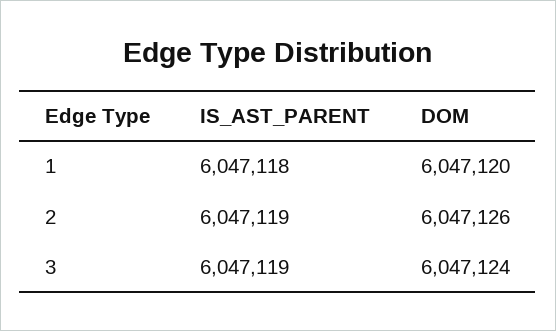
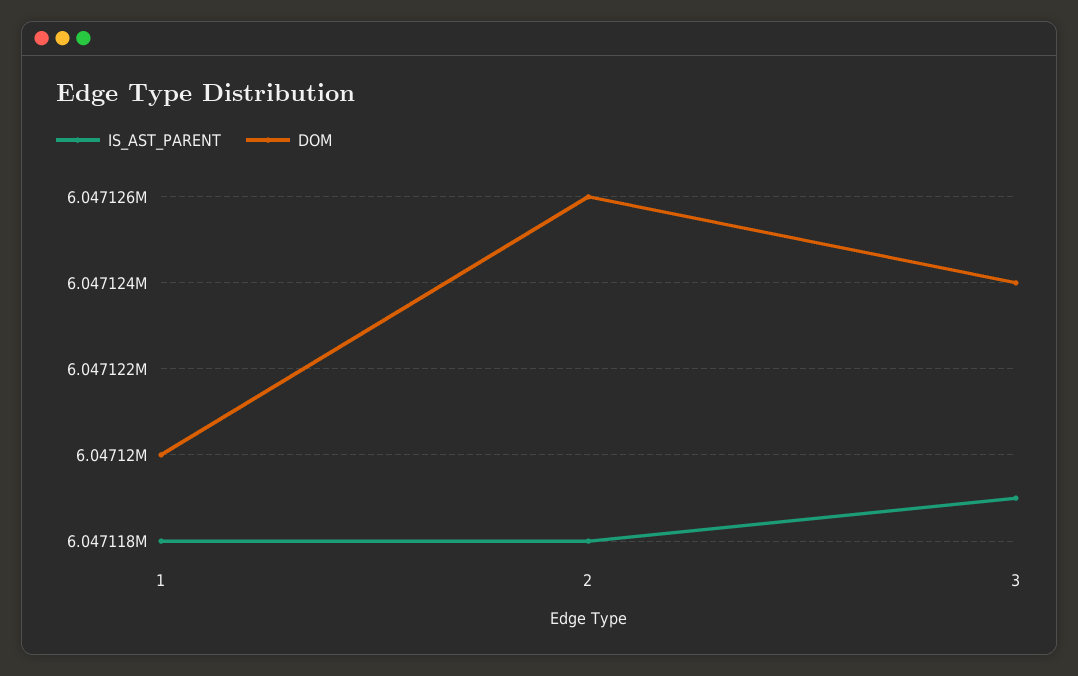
  {
    "IS_AST_PARENT": {
      "1": 6047118,
-     "2": 6047119,
+     "2": 6047118,
      "3": 6047119
    },
    "DOM": {
      "1": 6047120,
      "2": 6047126,
      "3": 6047124
    }
  }

